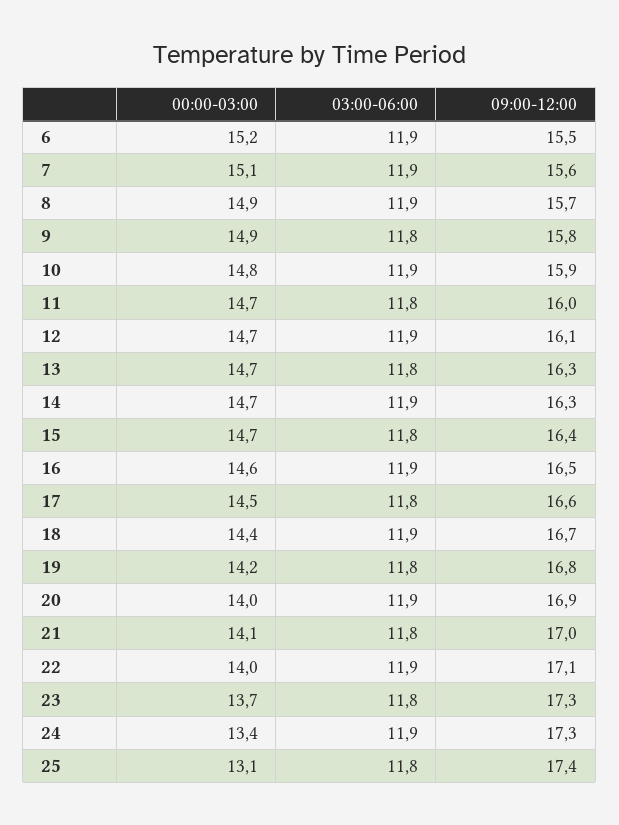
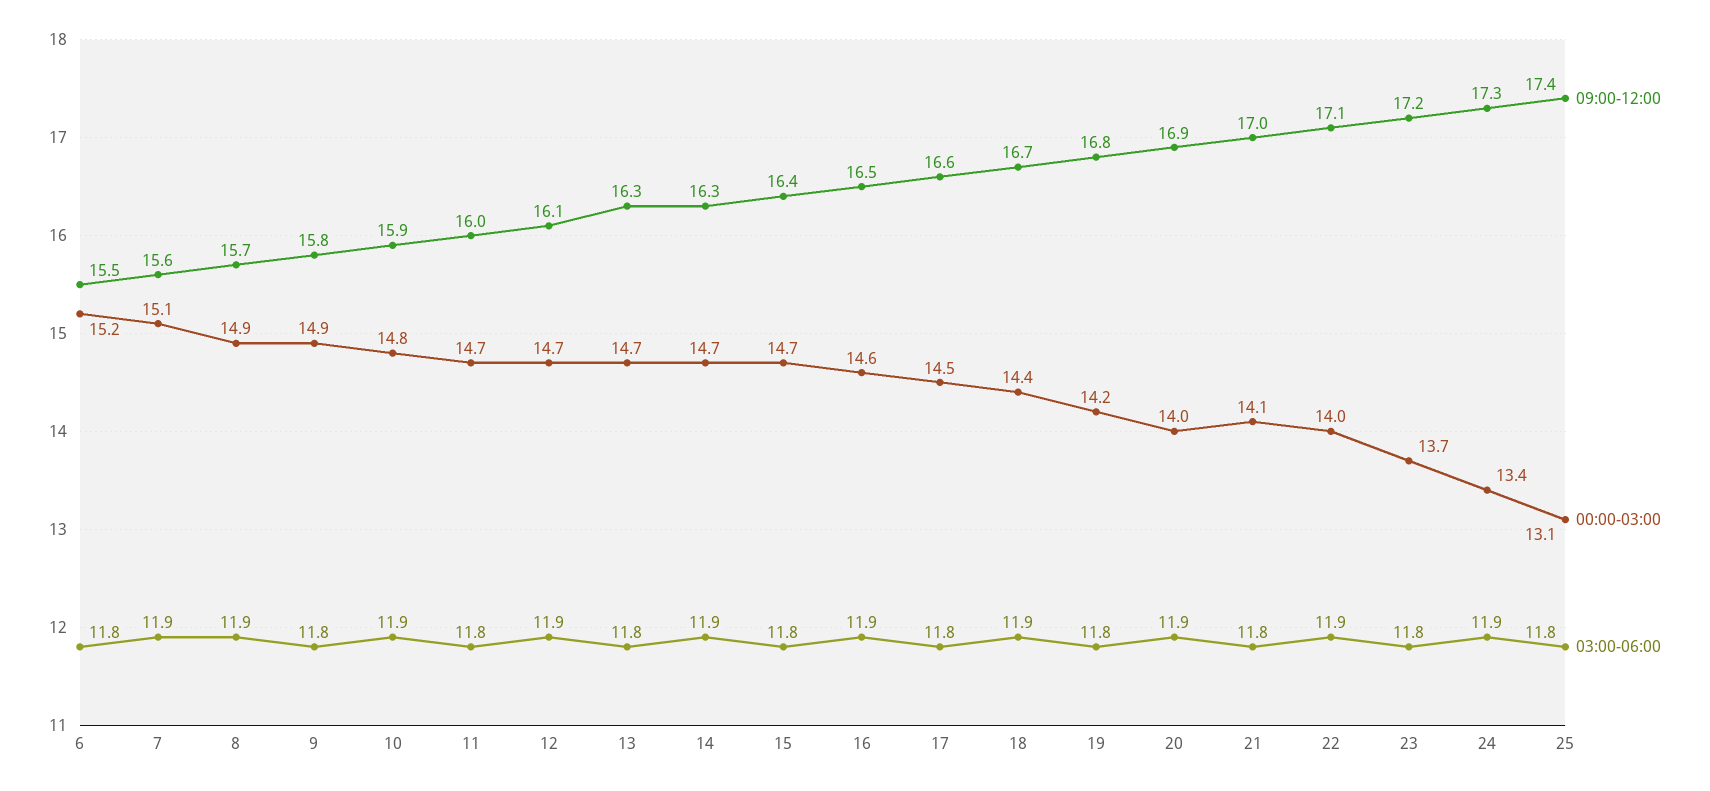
  {
    "00:00-03:00": {
      "6": 15.2,
      "7": 15.1,
      "8": 14.9,
      "9": 14.9,
      "10": 14.8,
      "11": 14.7,
      "12": 14.7,
      "13": 14.7,
      "14": 14.7,
      "15": 14.7,
      "16": 14.6,
      "17": 14.5,
      "18": 14.4,
      "19": 14.2,
      "20": 14,
      "21": 14.1,
      "22": 14,
      "23": 13.7,
      "24": 13.4,
      "25": 13.1
    },
    "03:00-06:00": {
-     "6": 11.9,
+     "6": 11.8,
      "7": 11.9,
      "8": 11.9,
      "9": 11.8,
      "10": 11.9,
      "11": 11.8,
      "12": 11.9,
      "13": 11.8,
      "14": 11.9,
      "15": 11.8,
      "16": 11.9,
      "17": 11.8,
      "18": 11.9,
      "19": 11.8,
      "20": 11.9,
      "21": 11.8,
      "22": 11.9,
      "23": 11.8,
      "24": 11.9,
      "25": 11.8
    },
    "09:00-12:00": {
      "6": 15.5,
      "7": 15.6,
      "8": 15.7,
      "9": 15.8,
      "10": 15.9,
      "11": 16,
      "12": 16.1,
      "13": 16.3,
      "14": 16.3,
      "15": 16.4,
      "16": 16.5,
      "17": 16.6,
      "18": 16.7,
      "19": 16.8,
      "20": 16.9,
      "21": 17,
      "22": 17.1,
-     "23": 17.3,
+     "23": 17.2,
      "24": 17.3,
      "25": 17.4
    }
  }

